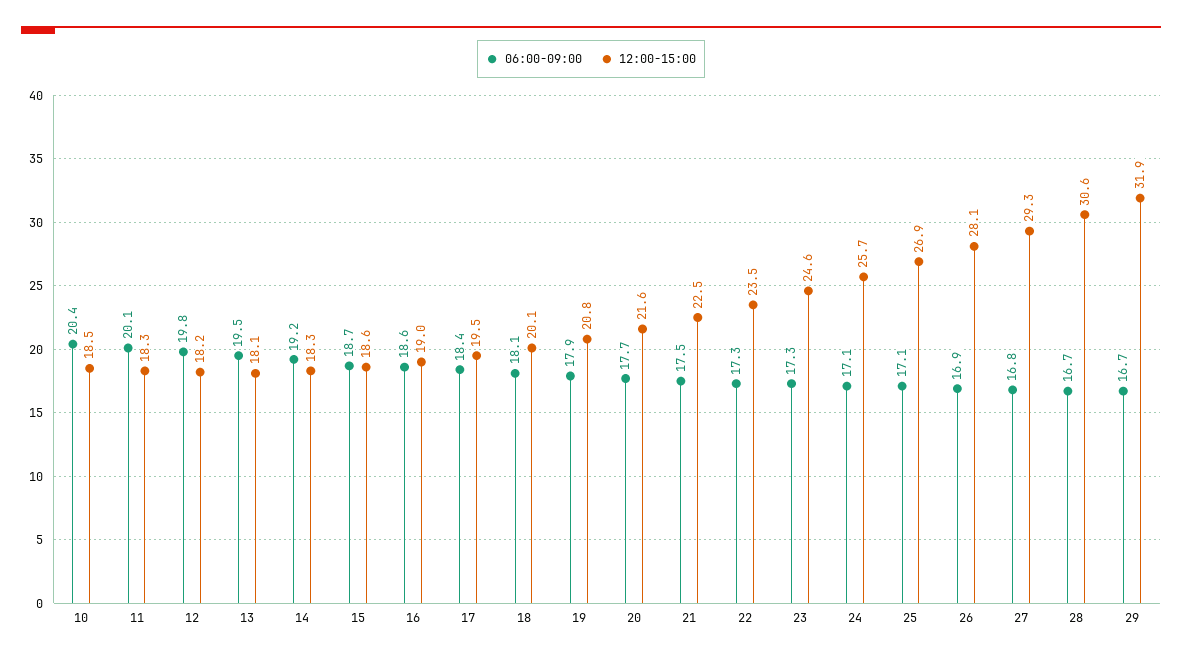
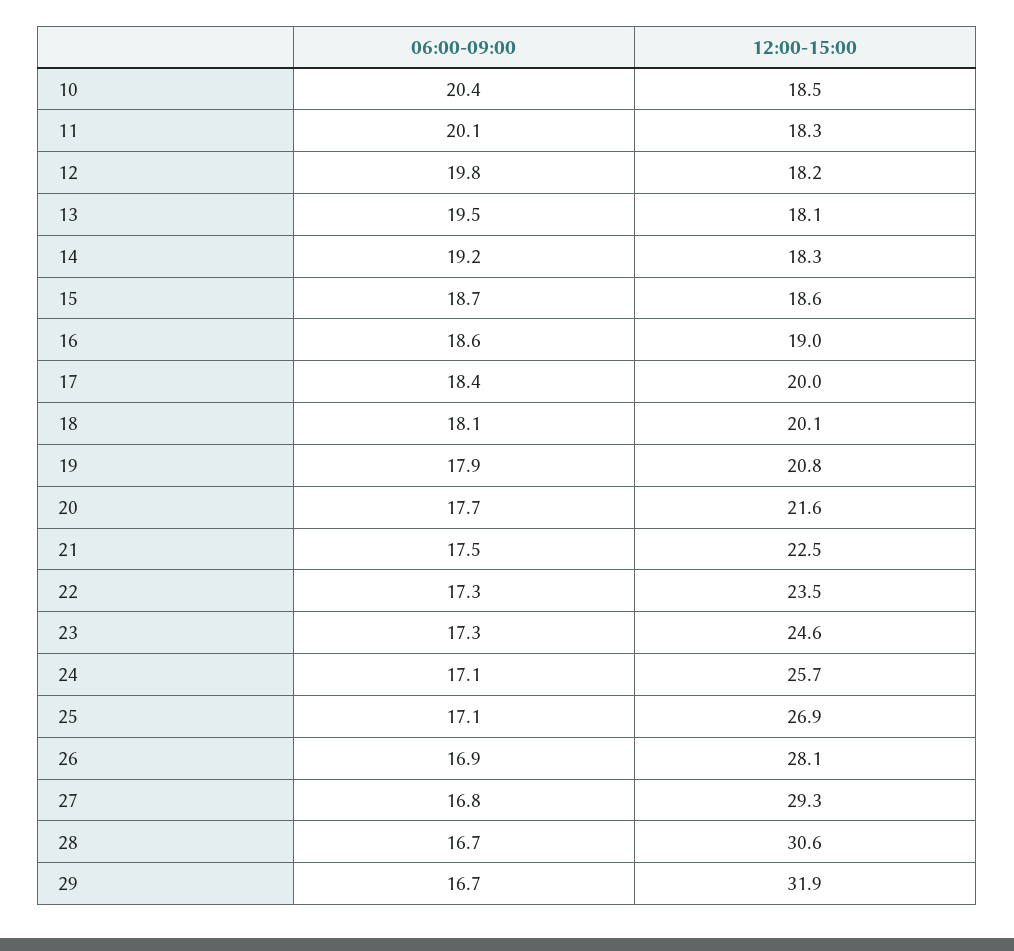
  {
    "06:00-09:00": {
      "10": 20.4,
      "11": 20.1,
      "12": 19.8,
      "13": 19.5,
      "14": 19.2,
      "15": 18.7,
      "16": 18.6,
      "17": 18.4,
      "18": 18.1,
      "19": 17.9,
      "20": 17.7,
      "21": 17.5,
      "22": 17.3,
      "23": 17.3,
      "24": 17.1,
      "25": 17.1,
      "26": 16.9,
      "27": 16.8,
      "28": 16.7,
      "29": 16.7
    },
    "12:00-15:00": {
      "10": 18.5,
      "11": 18.3,
      "12": 18.2,
      "13": 18.1,
      "14": 18.3,
      "15": 18.6,
      "16": 19,
-     "17": 19.5,
+     "17": 20,
      "18": 20.1,
      "19": 20.8,
      "20": 21.6,
      "21": 22.5,
      "22": 23.5,
      "23": 24.6,
      "24": 25.7,
      "25": 26.9,
      "26": 28.1,
      "27": 29.3,
      "28": 30.6,
      "29": 31.9
    }
  }

